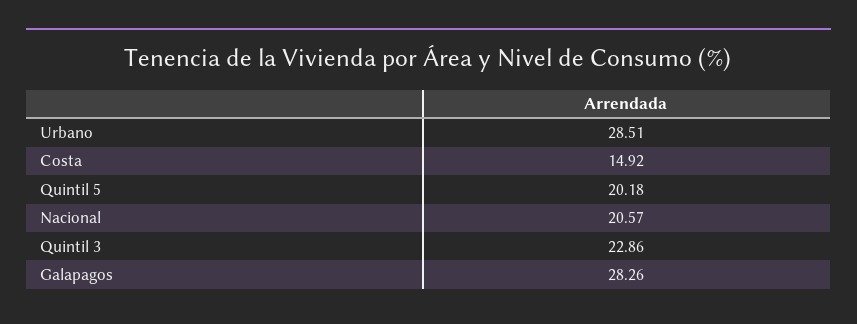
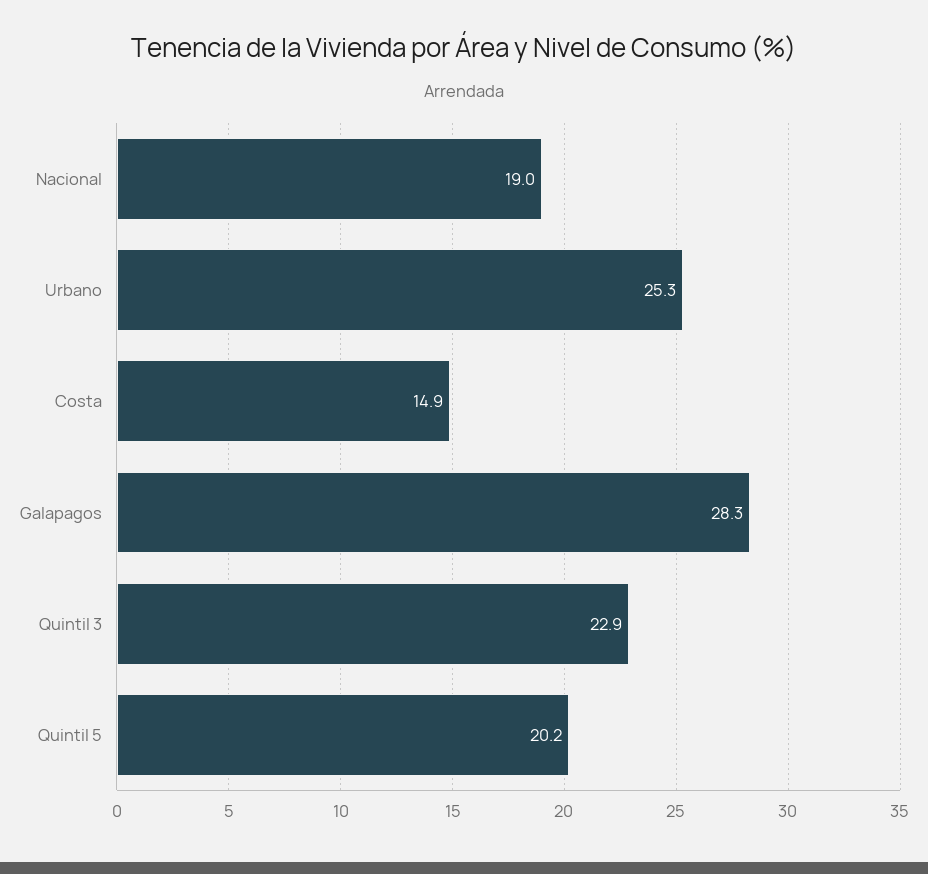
  {
-   "Urbano": 28.51,
+   "Urbano": 25.3,
    "Costa": 14.92,
    "Quintil 5": 20.18,
-   "Nacional": 20.57,
+   "Nacional": 19,
    "Quintil 3": 22.86,
    "Galapagos": 28.26
  }

